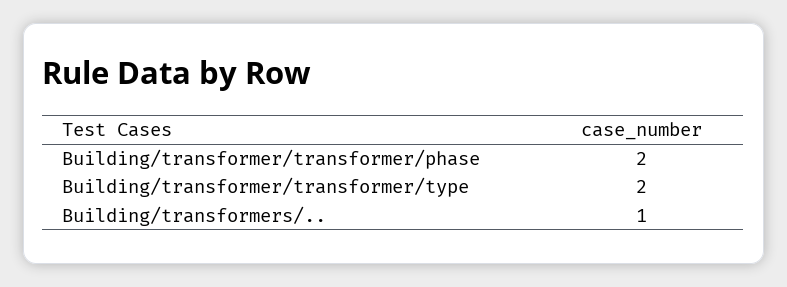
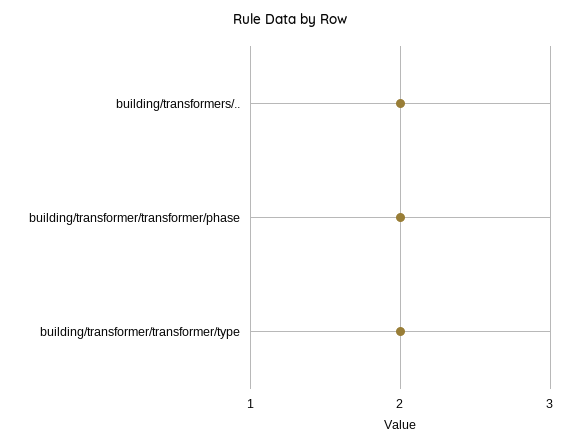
  {
    "Building/transformer/transformer/phase": 2,
    "Building/transformer/transformer/type": 2,
-   "Building/transformers/..": 1
+   "Building/transformers/..": 2
  }

